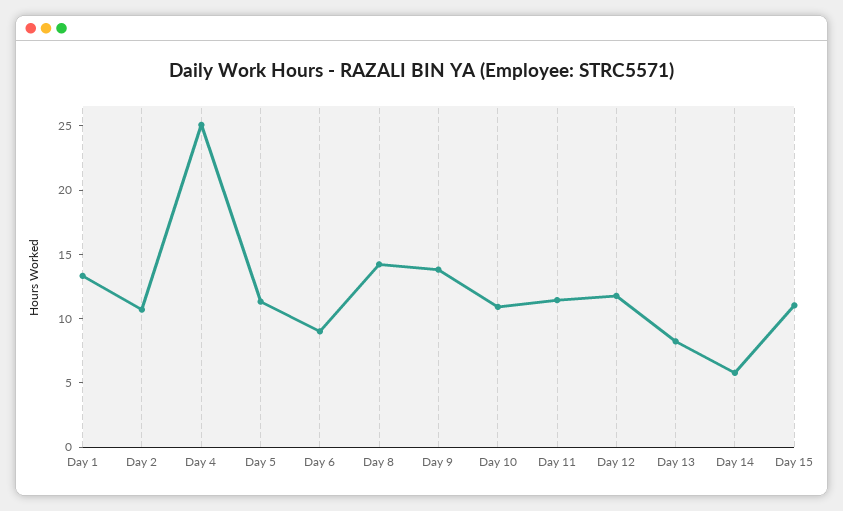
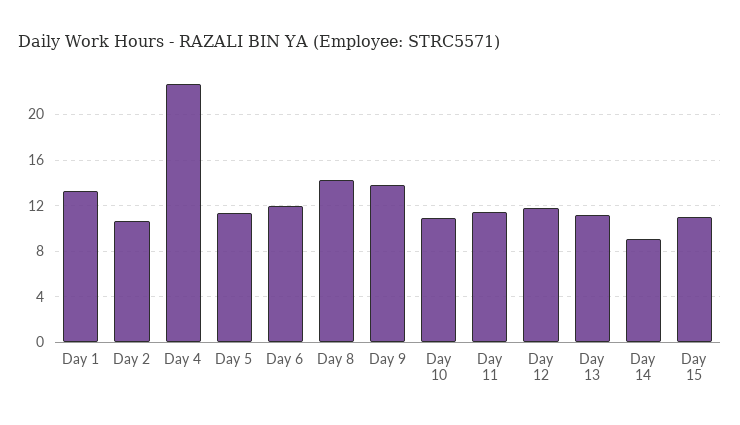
  {
    "Day 1": 13,
    "Day 2": 11,
-   "Day 4": 25,
+   "Day 4": 23,
    "Day 5": 11,
-   "Day 6": 9,
+   "Day 6": 12,
    "Day 8": 14,
    "Day 9": 14,
    "Day 10": 11,
    "Day 11": 11,
    "Day 12": 12,
-   "Day 13": 8,
+   "Day 13": 11,
-   "Day 14": 6,
+   "Day 14": 9,
    "Day 15": 11
  }

